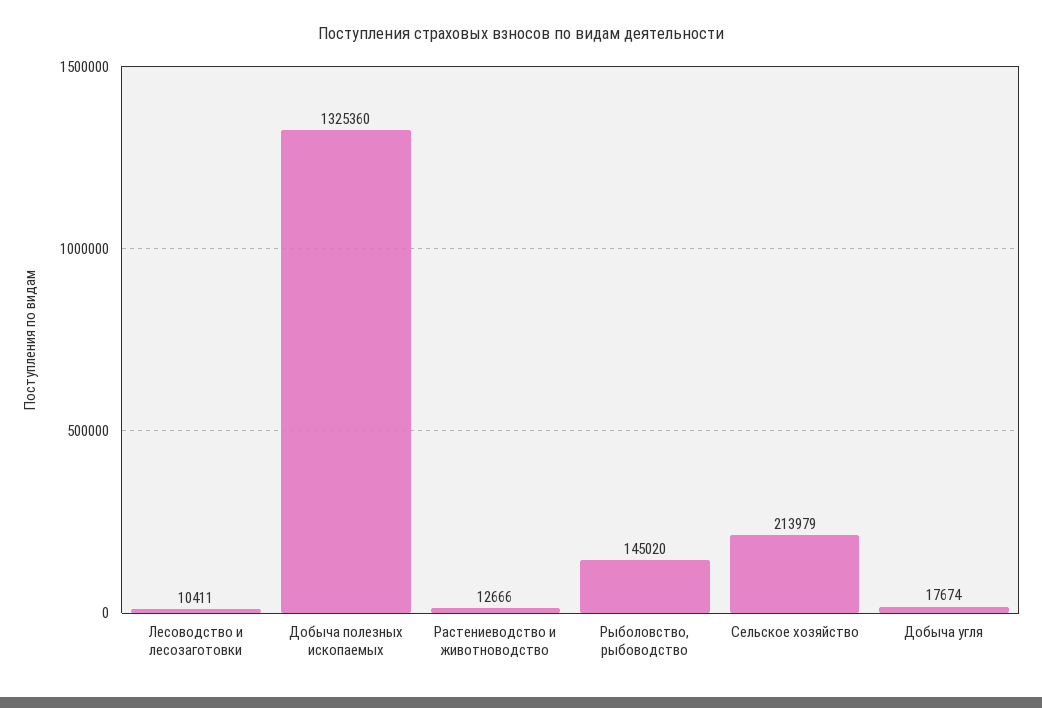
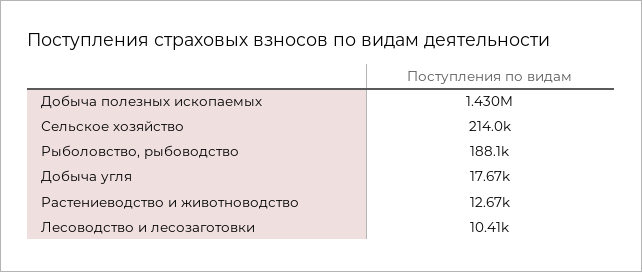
  {
    "Лесоводство и лесозаготовки": 10411,
-   "Добыча полезных ископаемых": 1325360,
+   "Добыча полезных ископаемых": 1430000,
    "Растениеводство и животноводство": 12666,
-   "Рыболовство, рыбоводство": 145020,
+   "Рыболовство, рыбоводство": 188100,
    "Сельское хозяйство": 213979,
    "Добыча угля": 17674
  }

